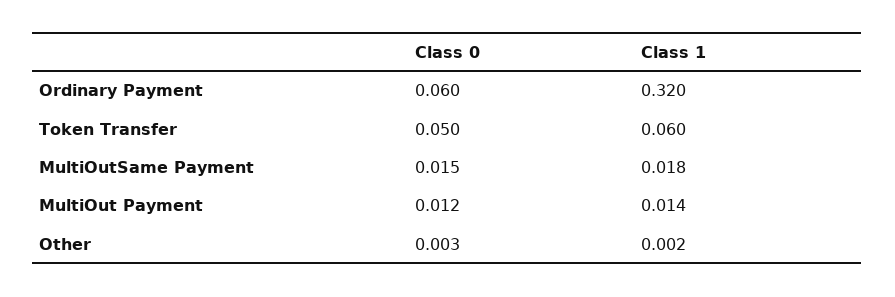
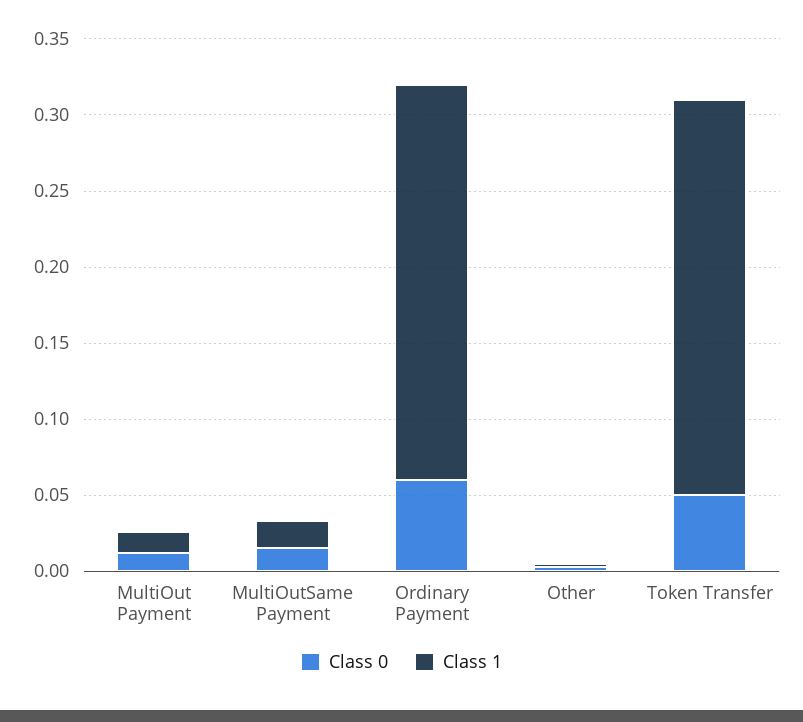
  {
    "Class 0": {
      "Ordinary Payment": 0.06,
      "Token Transfer": 0.05,
      "MultiOutSame Payment": 0.015,
      "MultiOut Payment": 0.012,
      "Other": 0.003
    },
    "Class 1": {
-     "Ordinary Payment": 0.32,
+     "Ordinary Payment": 0.26,
-     "Token Transfer": 0.06,
+     "Token Transfer": 0.26,
      "MultiOutSame Payment": 0.018,
      "MultiOut Payment": 0.014,
      "Other": 0.002
    }
  }

